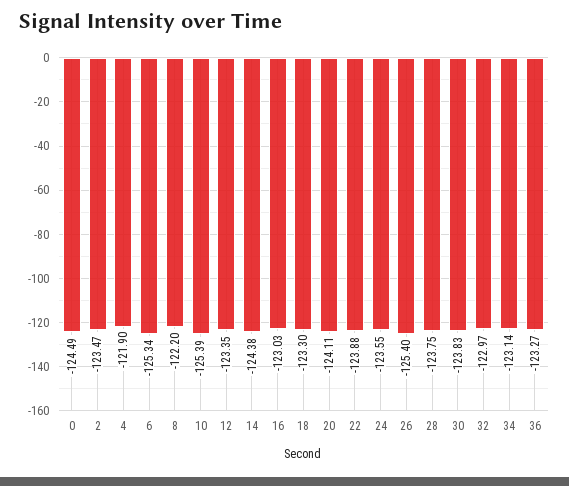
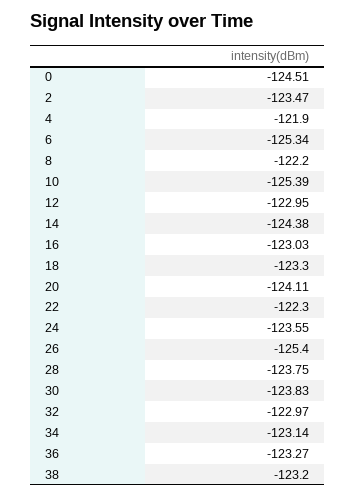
  {
-   "0": -124.49,
+   "0": -124.51,
    "2": -123.47,
    "4": -121.9,
    "6": -125.34,
    "8": -122.2,
    "10": -125.39,
-   "12": -123.35,
+   "12": -122.95,
    "14": -124.38,
    "16": -123.03,
    "18": -123.3,
    "20": -124.11,
-   "22": -123.88,
+   "22": -122.3,
    "24": -123.55,
    "26": -125.4,
    "28": -123.75,
    "30": -123.83,
    "32": -122.97,
    "34": -123.14,
-   "36": -123.27
+   "36": -123.27,
+   "38": -123.2
  }

